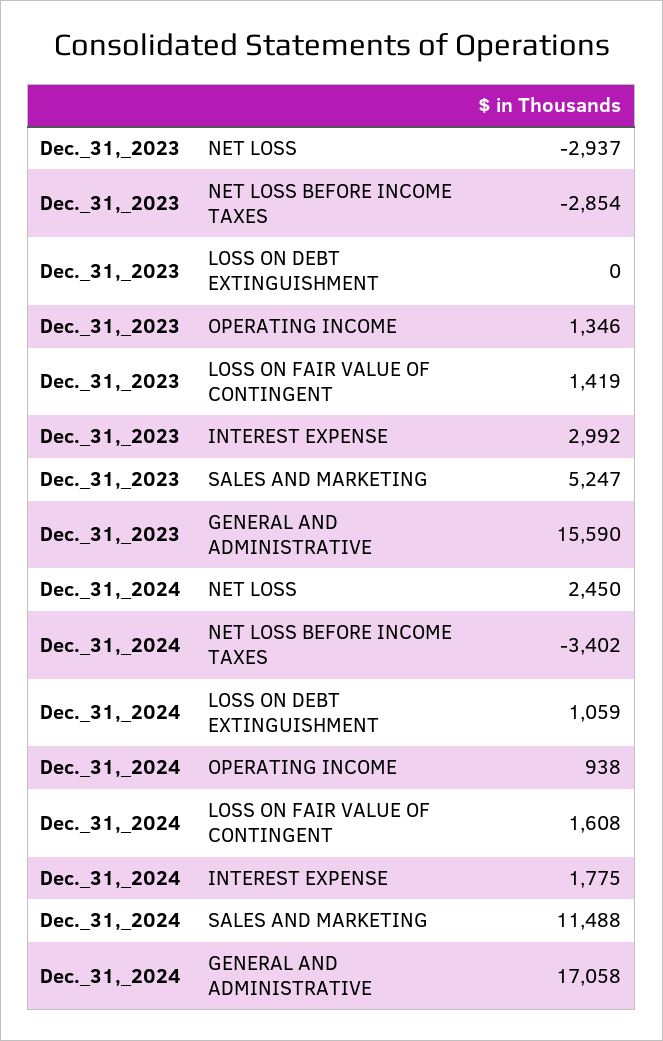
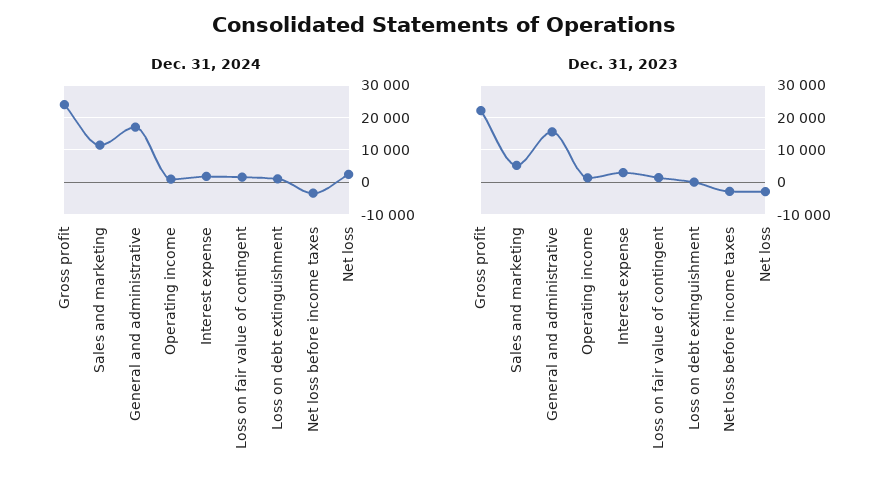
  {
    "Dec._31,_2023": {
      "NET LOSS": -2937,
      "NET LOSS BEFORE INCOME TAXES": -2854,
      "LOSS ON DEBT EXTINGUISHMENT": 0,
      "OPERATING INCOME": 1346,
      "LOSS ON FAIR VALUE OF CONTINGENT": 1419,
      "INTEREST EXPENSE": 2992,
      "SALES AND MARKETING": 5247,
-     "GENERAL AND ADMINISTRATIVE": 15590
+     "GENERAL AND ADMINISTRATIVE": 15590,
+     "Gross profit": 22000
    },
    "Dec._31,_2024": {
      "NET LOSS": 2450,
      "NET LOSS BEFORE INCOME TAXES": -3402,
      "LOSS ON DEBT EXTINGUISHMENT": 1059,
      "OPERATING INCOME": 938,
      "LOSS ON FAIR VALUE OF CONTINGENT": 1608,
      "INTEREST EXPENSE": 1775,
      "SALES AND MARKETING": 11488,
-     "GENERAL AND ADMINISTRATIVE": 17058
+     "GENERAL AND ADMINISTRATIVE": 17058,
+     "Gross profit": 24000
    }
  }

